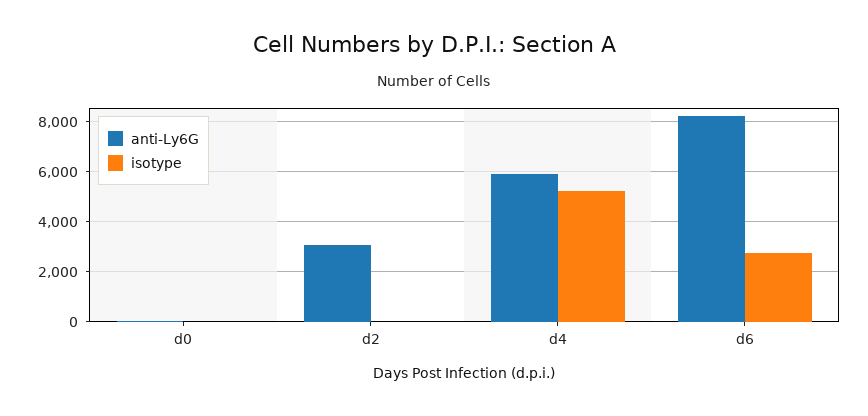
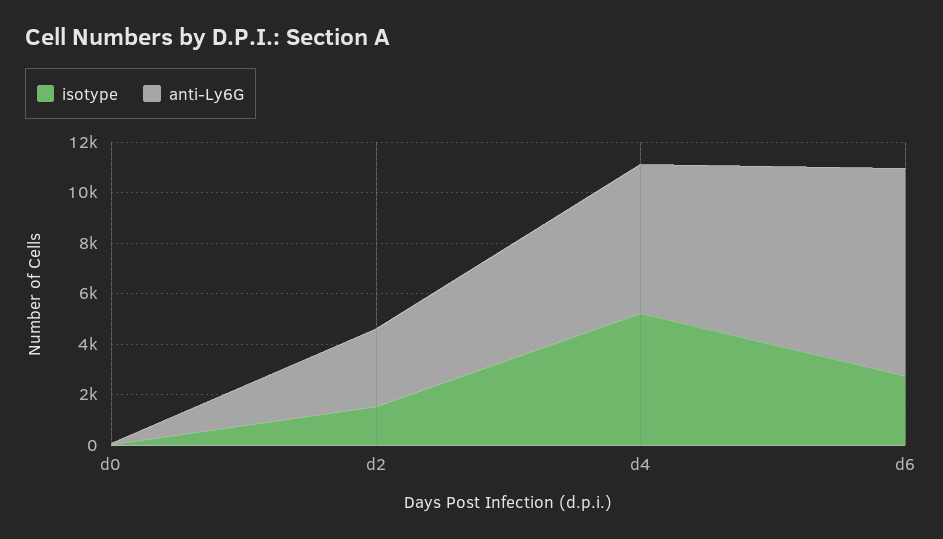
  {
    "anti-Ly6G": {
      "d0": 0,
      "d2": 3000,
      "d4": 6000,
      "d6": 8250
    },
    "isotype": {
      "d0": 0,
-     "d2": 0,
+     "d2": 1500,
      "d4": 5250,
      "d6": 2750
    }
  }

